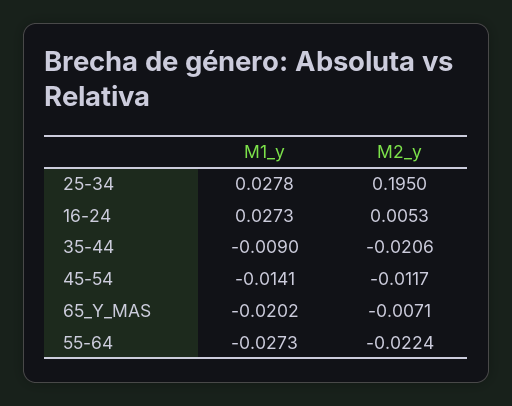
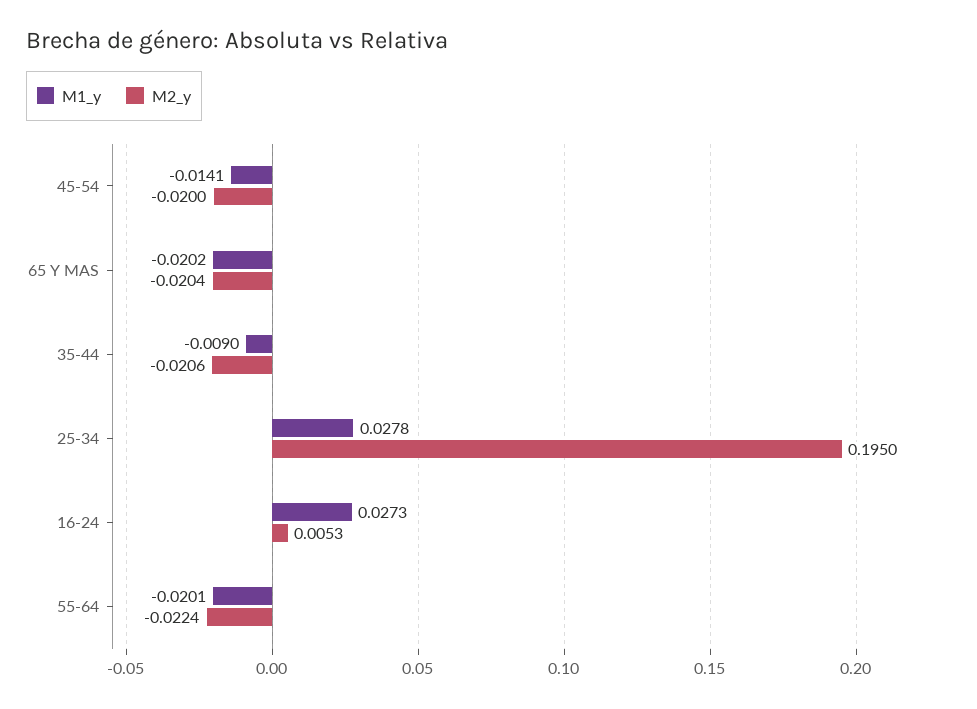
  {
    "M1_y": {
      "25-34": 0.0278,
      "16-24": 0.0273,
      "35-44": -0.009,
      "45-54": -0.0141,
      "65_Y_MAS": -0.0202,
-     "55-64": -0.0273
+     "55-64": -0.0201
    },
    "M2_y": {
      "25-34": 0.195,
      "16-24": 0.0053,
      "35-44": -0.0206,
-     "45-54": -0.0117,
+     "45-54": -0.02,
-     "65_Y_MAS": -0.0071,
+     "65_Y_MAS": -0.0204,
      "55-64": -0.0224
    }
  }

